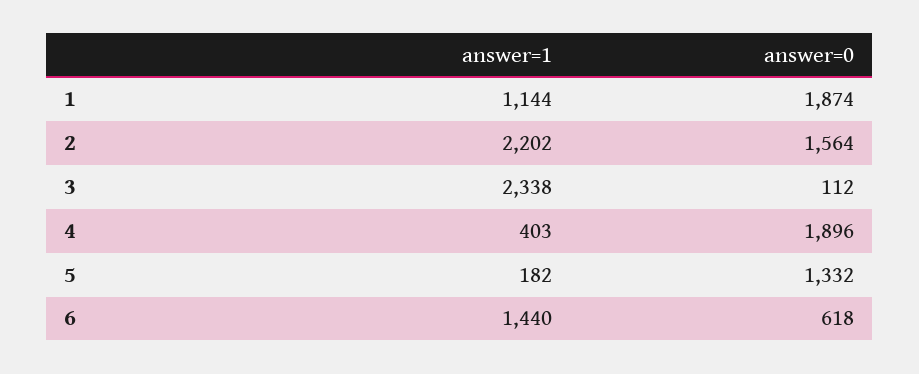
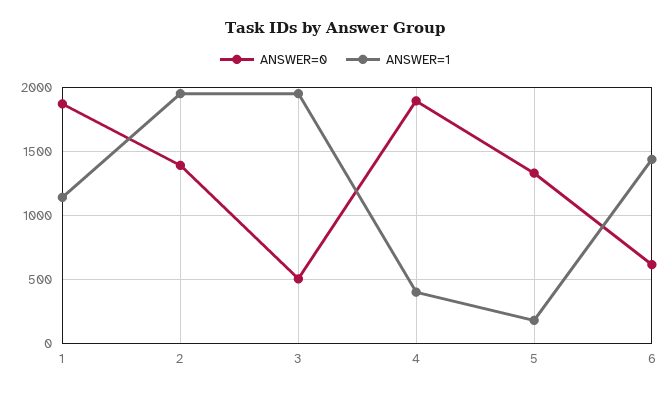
  {
    "answer=1": {
      "1": 1144,
-     "2": 2202,
+     "2": 1950,
-     "3": 2338,
+     "3": 1950,
      "4": 403,
      "5": 182,
      "6": 1440
    },
    "answer=0": {
      "1": 1874,
-     "2": 1564,
+     "2": 1400,
-     "3": 112,
+     "3": 500,
      "4": 1896,
      "5": 1332,
      "6": 618
    }
  }

